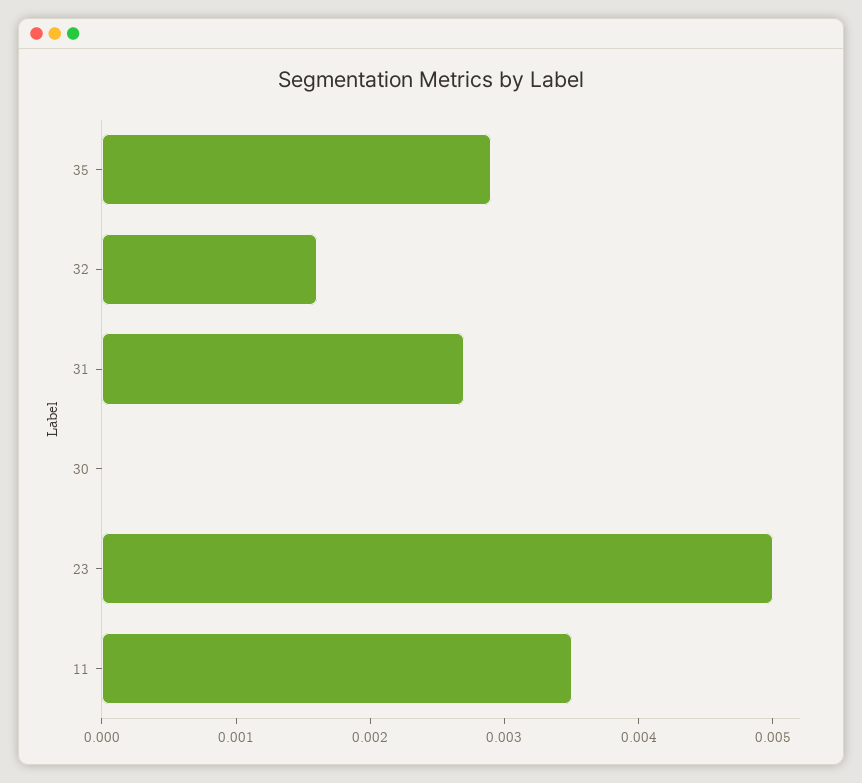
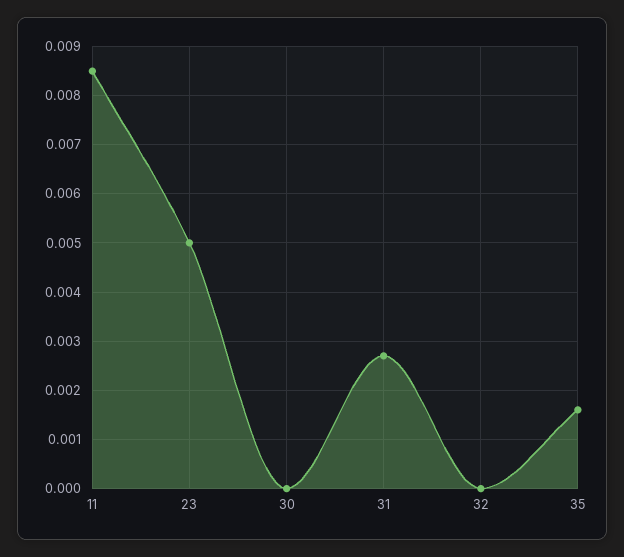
  {
-   "35": 0.0029,
+   "35": 0.0015,
-   "32": 0.0016,
+   "32": 0,
    "31": 0.0027,
    "30": 0,
    "23": 0.005,
-   "11": 0.0035
+   "11": 0.0085
  }

